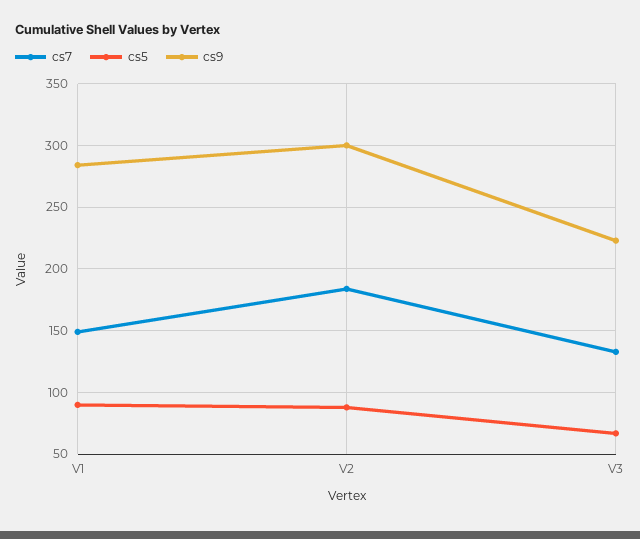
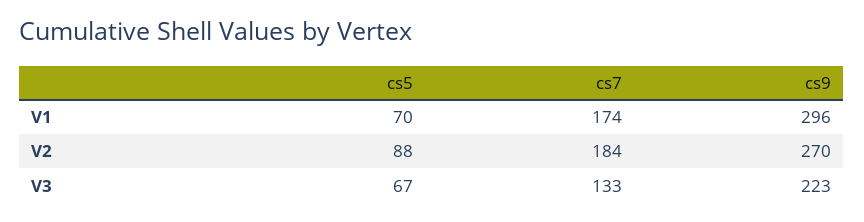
  {
    "cs7": {
-     "V1": 150,
+     "V1": 174,
      "V2": 184,
      "V3": 133
    },
    "cs5": {
-     "V1": 90,
+     "V1": 70,
      "V2": 88,
      "V3": 67
    },
    "cs9": {
-     "V1": 285,
+     "V1": 296,
-     "V2": 300,
+     "V2": 270,
      "V3": 223
    }
  }

